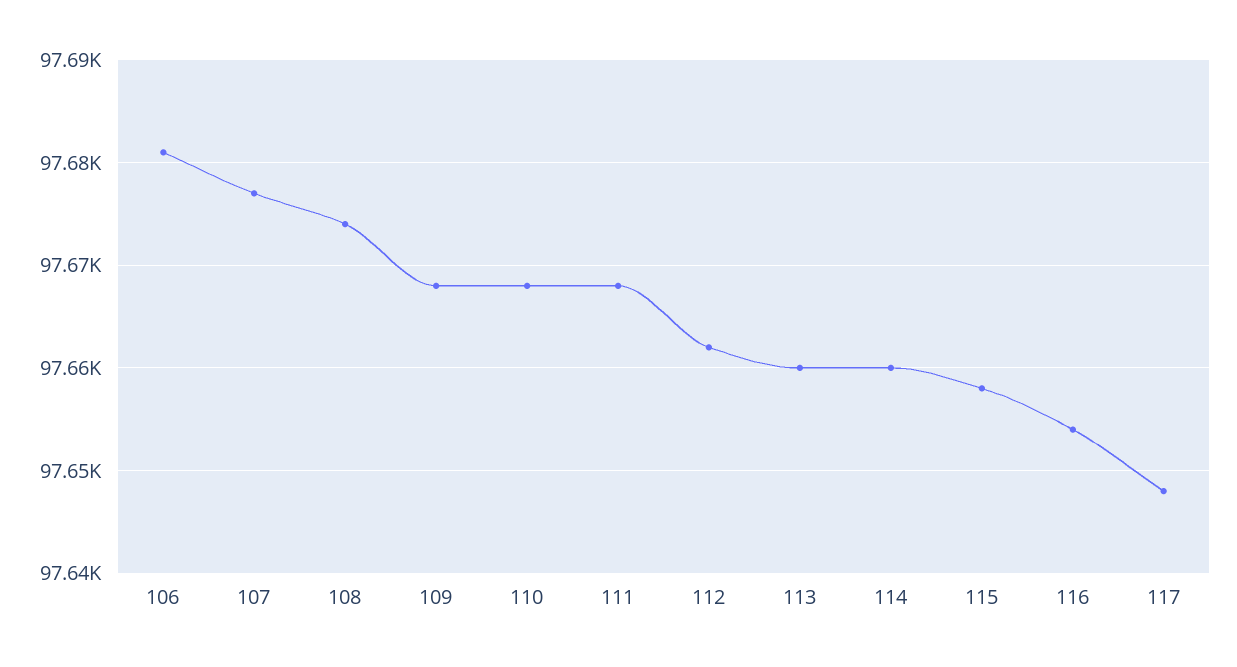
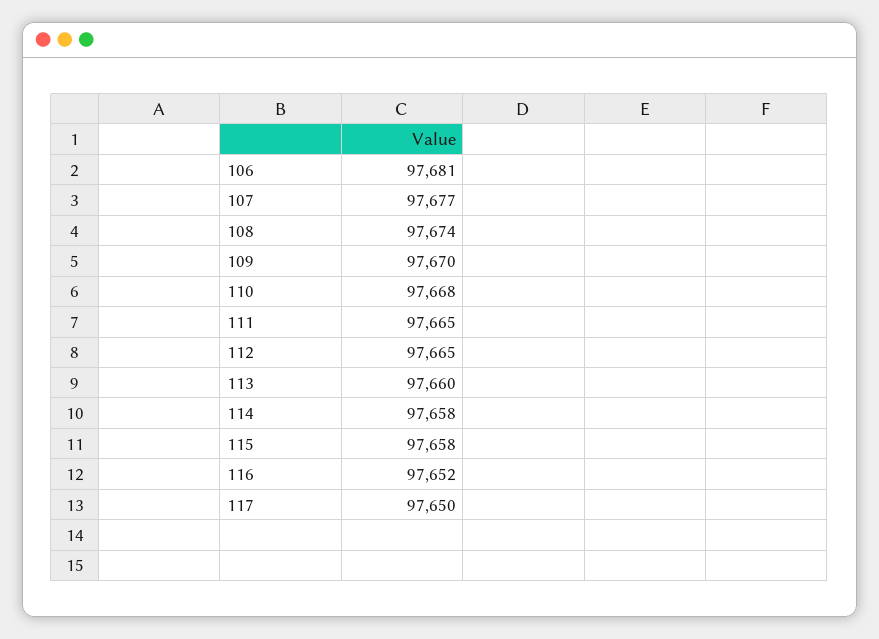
  {
    "106": 97681,
    "107": 97677,
    "108": 97674,
-   "109": 97668,
+   "109": 97670,
    "110": 97668,
-   "111": 97668,
+   "111": 97665,
-   "112": 97662,
+   "112": 97665,
    "113": 97660,
-   "114": 97660,
+   "114": 97658,
    "115": 97658,
-   "116": 97654,
+   "116": 97652,
-   "117": 97648
+   "117": 97650
  }

